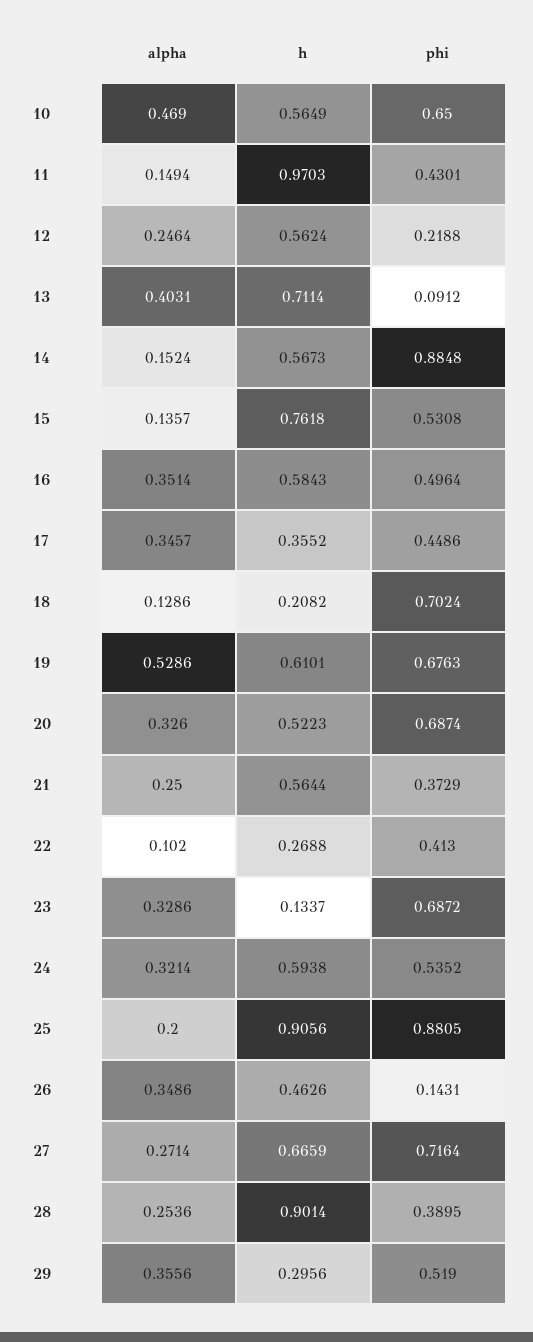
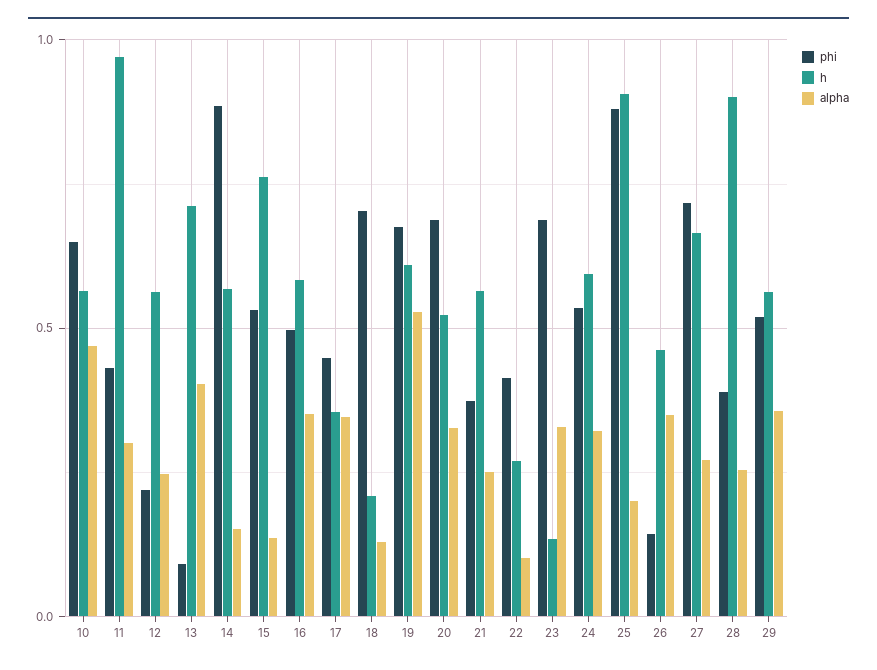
  {
    "alpha": {
      "10": 0.469,
-     "11": 0.1494,
+     "11": 0.3,
      "12": 0.2464,
      "13": 0.4031,
      "14": 0.1524,
      "15": 0.1357,
      "16": 0.3514,
      "17": 0.3457,
      "18": 0.1286,
      "19": 0.5286,
      "20": 0.326,
      "21": 0.25,
      "22": 0.102,
      "23": 0.3286,
      "24": 0.3214,
      "25": 0.2,
      "26": 0.3486,
      "27": 0.2714,
      "28": 0.2536,
      "29": 0.3556
    },
    "h": {
      "10": 0.5649,
      "11": 0.9703,
      "12": 0.5624,
      "13": 0.7114,
      "14": 0.5673,
      "15": 0.7618,
      "16": 0.5843,
      "17": 0.3552,
      "18": 0.2082,
      "19": 0.6101,
      "20": 0.5223,
      "21": 0.5644,
      "22": 0.2688,
      "23": 0.1337,
      "24": 0.5938,
      "25": 0.9056,
      "26": 0.4626,
      "27": 0.6659,
      "28": 0.9014,
-     "29": 0.2956
+     "29": 0.55
    },
    "phi": {
      "10": 0.65,
      "11": 0.4301,
      "12": 0.2188,
      "13": 0.0912,
      "14": 0.8848,
      "15": 0.5308,
      "16": 0.4964,
      "17": 0.4486,
      "18": 0.7024,
      "19": 0.6763,
      "20": 0.6874,
      "21": 0.3729,
      "22": 0.413,
      "23": 0.6872,
      "24": 0.5352,
      "25": 0.8805,
      "26": 0.1431,
      "27": 0.7164,
      "28": 0.3895,
      "29": 0.519
    }
  }

